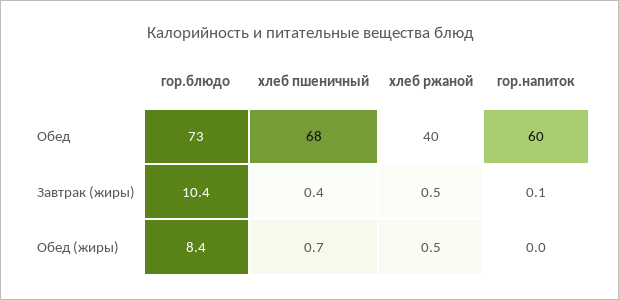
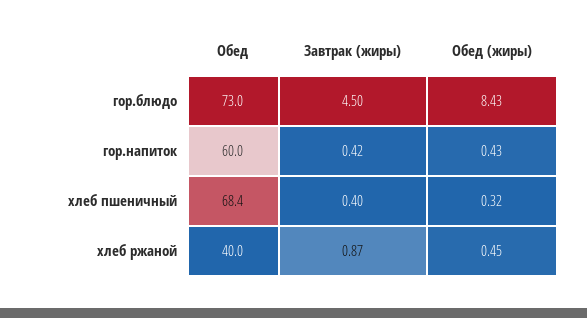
  {
    "гор.блюдо": {
      "Обед": 73,
-     "Завтрак (жиры)": 10.4,
+     "Завтрак (жиры)": 4.5,
      "Обед (жиры)": 8.43
    },
    "хлеб пшеничный": {
      "Обед": 68.4,
      "Завтрак (жиры)": 0.4,
-     "Обед (жиры)": 0.7
+     "Обед (жиры)": 0.32
    },
    "хлеб ржаной": {
      "Обед": 40,
-     "Завтрак (жиры)": 0.5,
+     "Завтрак (жиры)": 0.87,
      "Обед (жиры)": 0.45
    },
    "гор.напиток": {
      "Обед": 60,
-     "Завтрак (жиры)": 0.1,
+     "Завтрак (жиры)": 0.42,
-     "Обед (жиры)": 0
+     "Обед (жиры)": 0.43
    }
  }

